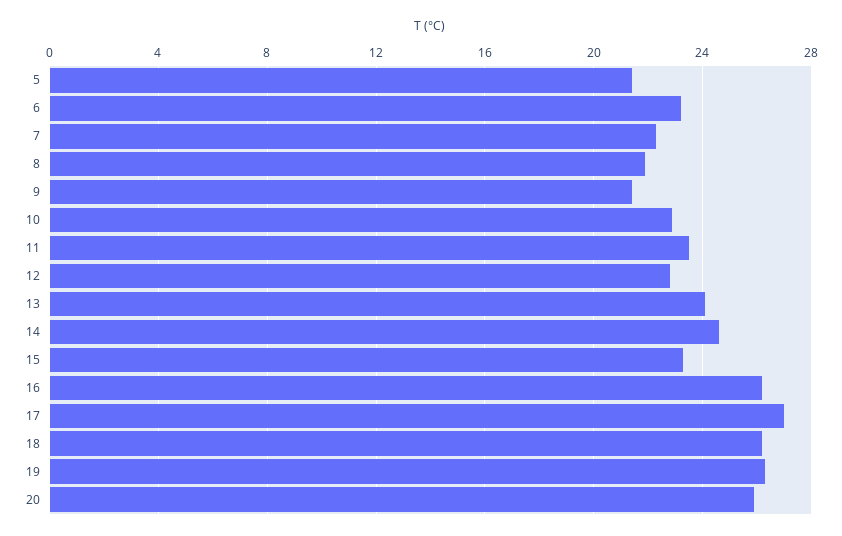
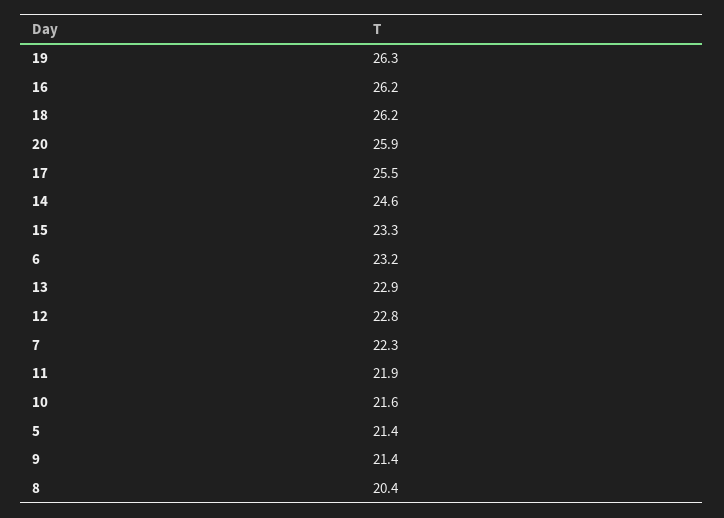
  {
    "5": 21.4,
    "6": 23.2,
    "7": 22.3,
-   "8": 22,
+   "8": 20.4,
    "9": 21.4,
-   "10": 23,
+   "10": 21.6,
-   "11": 23.5,
+   "11": 21.9,
    "12": 22.8,
-   "13": 24,
+   "13": 22.9,
    "14": 24.6,
    "15": 23.3,
    "16": 26.2,
-   "17": 27,
+   "17": 25.5,
    "18": 26.2,
    "19": 26.3,
    "20": 25.9
  }

